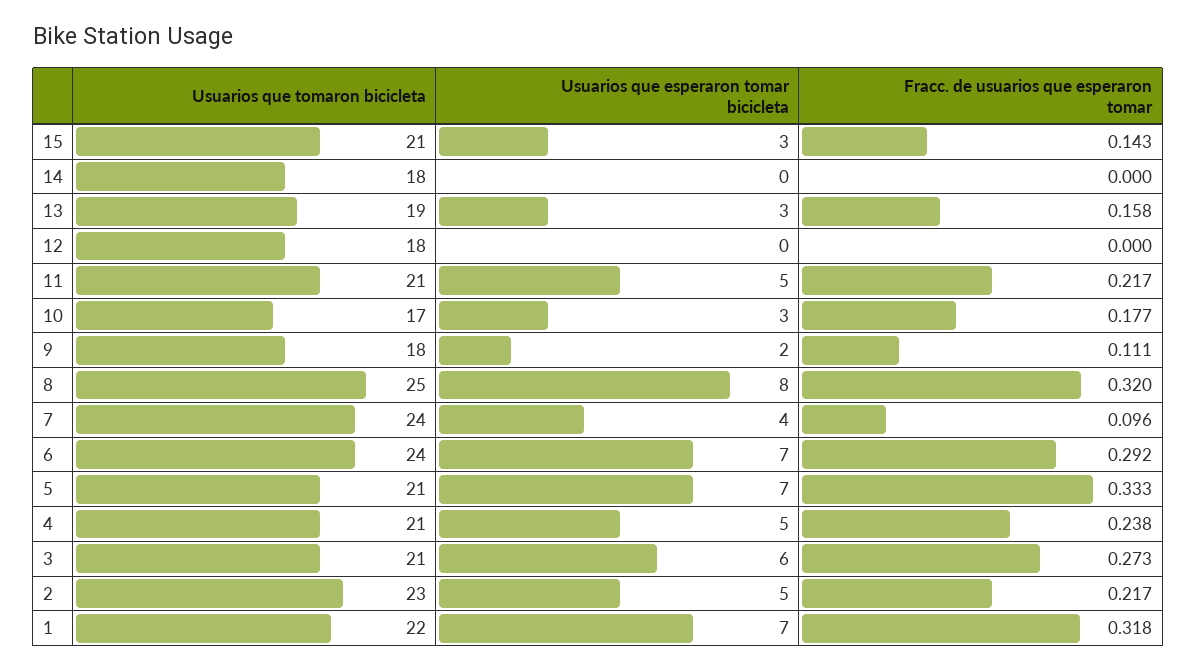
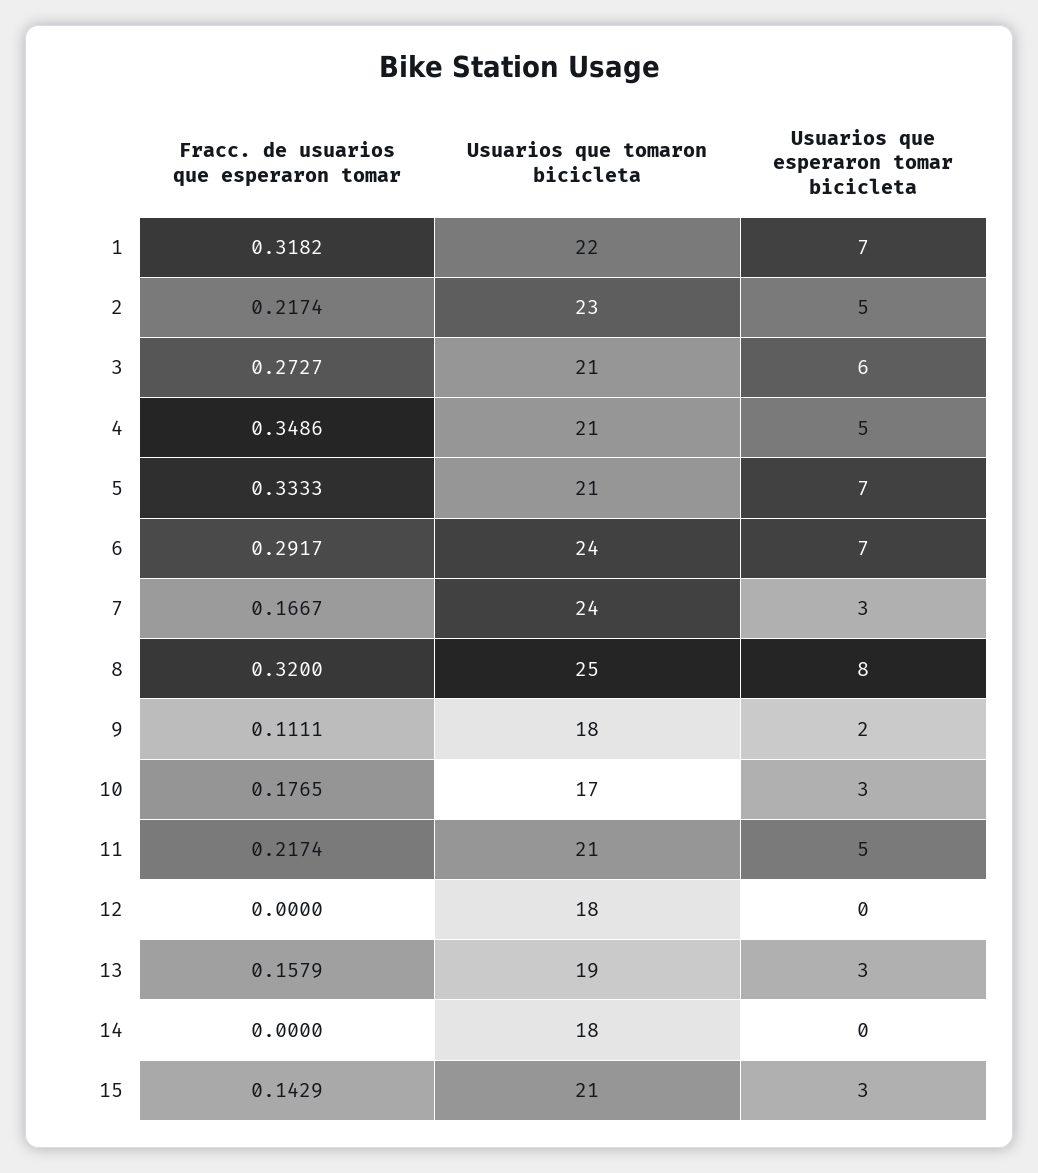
  {
    "Usuarios que tomaron bicicleta": {
      "15": 21,
      "14": 18,
      "13": 19,
      "12": 18,
      "11": 21,
      "10": 17,
      "9": 18,
      "8": 25,
      "7": 24,
      "6": 24,
      "5": 21,
      "4": 21,
      "3": 21,
      "2": 23,
      "1": 22
    },
    "Usuarios que esperaron tomar bicicleta": {
      "15": 3,
      "14": 0,
      "13": 3,
      "12": 0,
      "11": 5,
      "10": 3,
      "9": 2,
      "8": 8,
-     "7": 4,
+     "7": 3,
      "6": 7,
      "5": 7,
      "4": 5,
      "3": 6,
      "2": 5,
      "1": 7
    },
    "Fracc. de usuarios que esperaron tomar": {
      "15": 0.1429,
      "14": 0,
      "13": 0.1579,
      "12": 0,
      "11": 0.2174,
      "10": 0.1765,
      "9": 0.1111,
      "8": 0.32,
-     "7": 0.096,
+     "7": 0.1667,
      "6": 0.2917,
      "5": 0.3333,
-     "4": 0.238,
+     "4": 0.3486,
      "3": 0.2727,
      "2": 0.2174,
      "1": 0.3182
    }
  }

